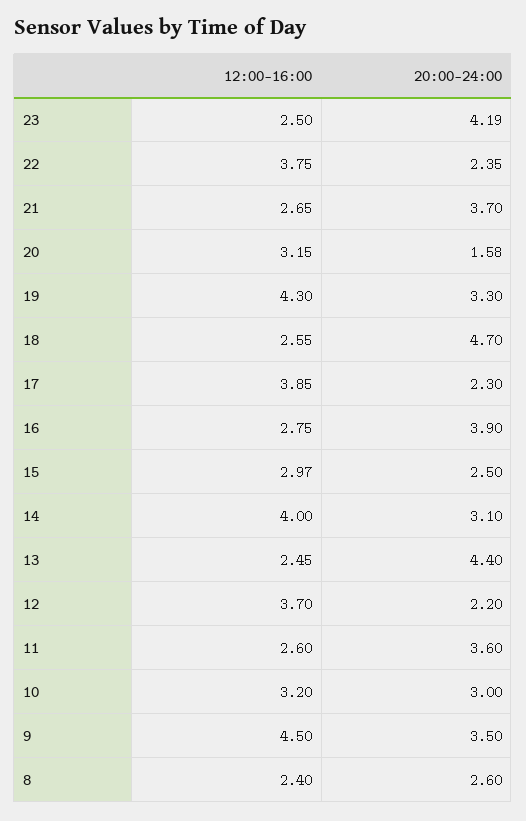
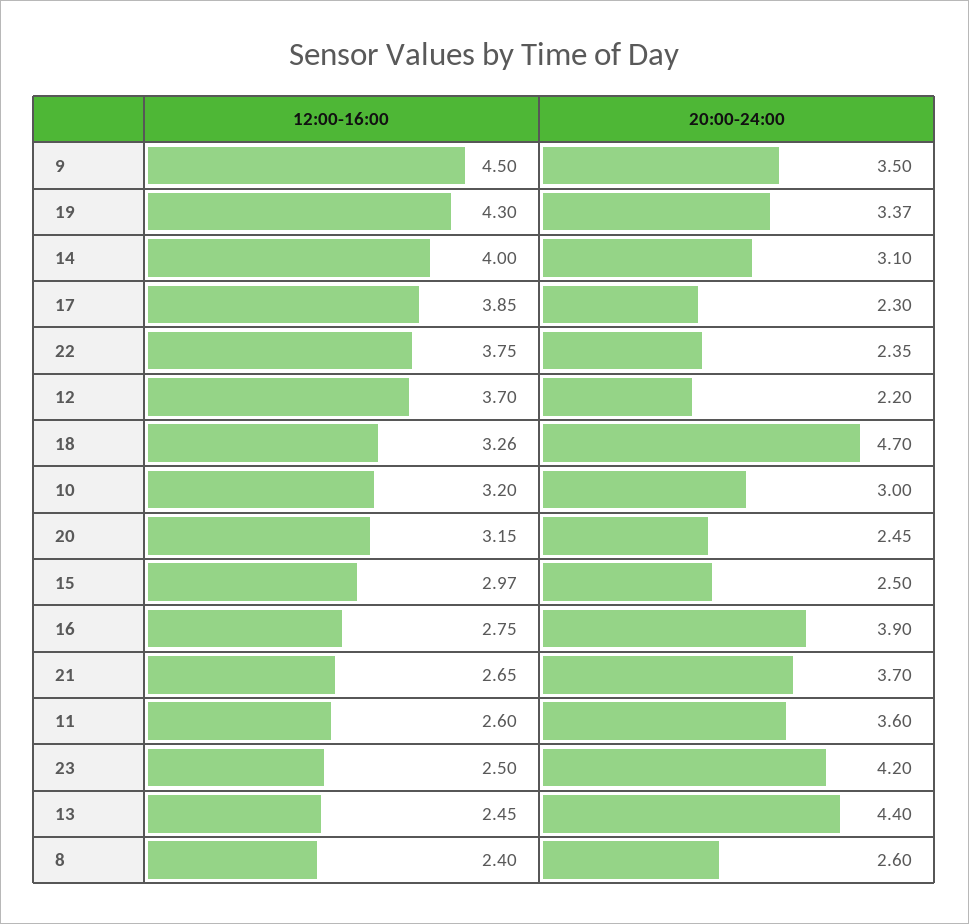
  {
    "12:00-16:00": {
      "23": 2.5,
      "22": 3.75,
      "21": 2.65,
      "20": 3.15,
      "19": 4.3,
-     "18": 2.55,
+     "18": 3.26,
      "17": 3.85,
      "16": 2.75,
      "15": 2.97,
      "14": 4,
      "13": 2.45,
      "12": 3.7,
      "11": 2.6,
      "10": 3.2,
      "9": 4.5,
      "8": 2.4
    },
    "20:00-24:00": {
-     "23": 4.19,
+     "23": 4.2,
      "22": 2.35,
      "21": 3.7,
-     "20": 1.58,
+     "20": 2.45,
-     "19": 3.3,
+     "19": 3.37,
      "18": 4.7,
      "17": 2.3,
      "16": 3.9,
      "15": 2.5,
      "14": 3.1,
      "13": 4.4,
      "12": 2.2,
      "11": 3.6,
      "10": 3,
      "9": 3.5,
      "8": 2.6
    }
  }

